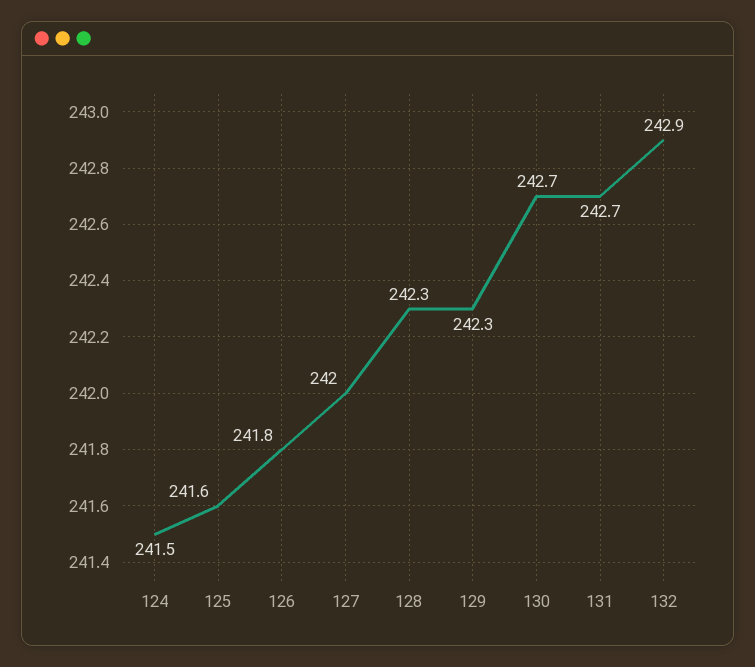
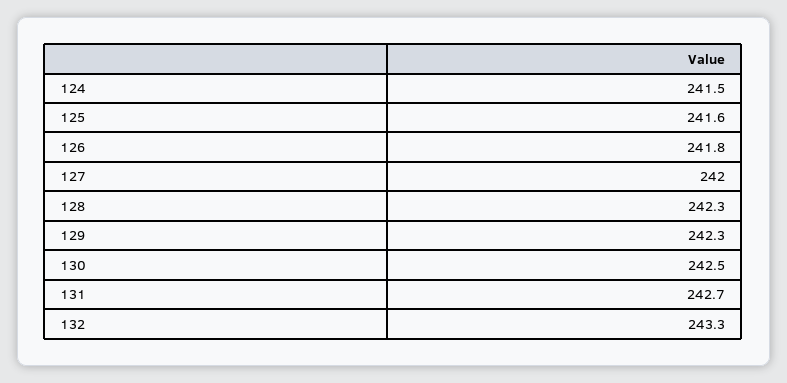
  {
    "124": 241.5,
    "125": 241.6,
    "126": 241.8,
    "127": 242,
    "128": 242.3,
    "129": 242.3,
-   "130": 242.7,
+   "130": 242.5,
    "131": 242.7,
-   "132": 242.9
+   "132": 243.3
  }

